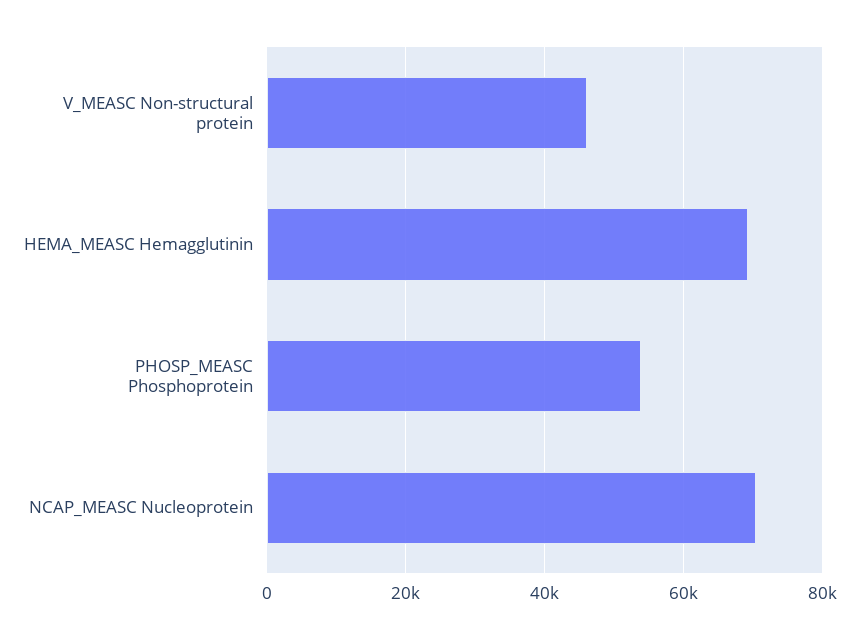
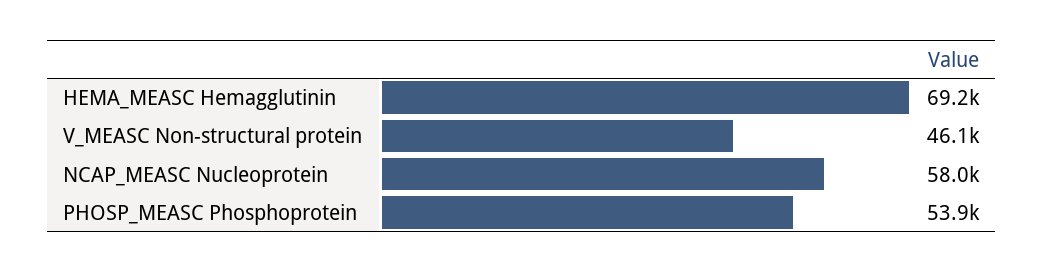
  {
    "V_MEASC Non-structural protein": 46100,
    "HEMA_MEASC Hemagglutinin": 69200,
    "PHOSP_MEASC Phosphoprotein": 53900,
-   "NCAP_MEASC Nucleoprotein": 70000
+   "NCAP_MEASC Nucleoprotein": 58000
  }

